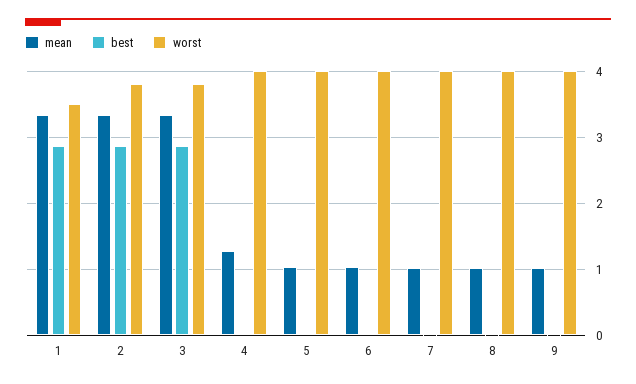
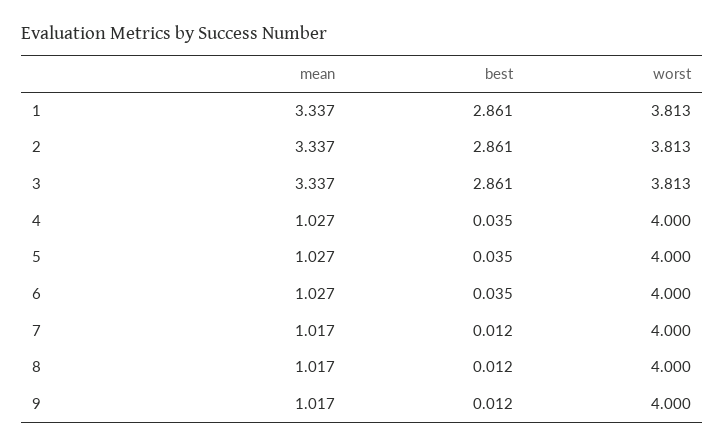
  {
    "mean": {
      "1": 3.337,
      "2": 3.337,
      "3": 3.337,
-     "4": 1.3,
+     "4": 1.027,
      "5": 1.027,
      "6": 1.027,
      "7": 1.017,
      "8": 1.017,
      "9": 1.017
    },
    "best": {
      "1": 2.861,
      "2": 2.861,
      "3": 2.861,
      "4": 0.035,
      "5": 0.035,
      "6": 0.035,
      "7": 0.012,
      "8": 0.012,
      "9": 0.012
    },
    "worst": {
-     "1": 3.5,
+     "1": 3.813,
      "2": 3.813,
      "3": 3.813,
      "4": 4,
      "5": 4,
      "6": 4,
      "7": 4,
      "8": 4,
      "9": 4
    }
  }

